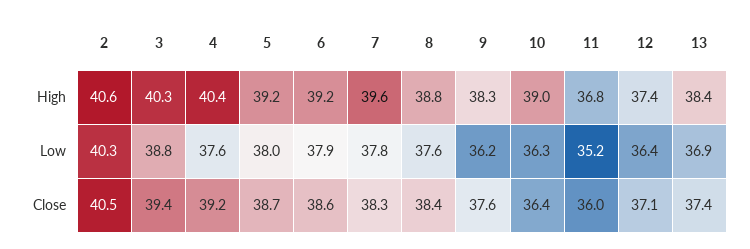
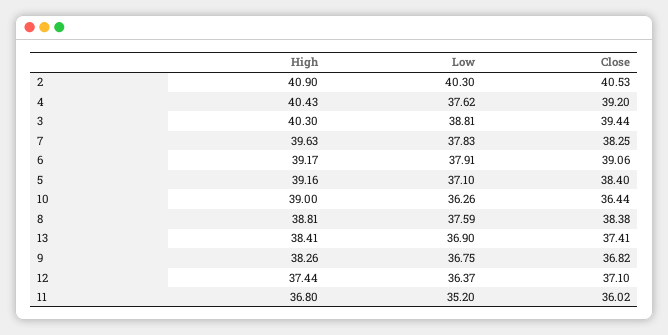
  {
    "2": {
-     "High": 40.6,
+     "High": 40.9,
      "Low": 40.3,
      "Close": 40.53
    },
    "3": {
      "High": 40.3,
      "Low": 38.81,
      "Close": 39.44
    },
    "4": {
      "High": 40.43,
      "Low": 37.62,
      "Close": 39.2
    },
    "5": {
      "High": 39.16,
-     "Low": 38,
+     "Low": 37.1,
-     "Close": 38.7
+     "Close": 38.4
    },
    "6": {
      "High": 39.17,
      "Low": 37.91,
-     "Close": 38.6
+     "Close": 39.06
    },
    "7": {
      "High": 39.63,
      "Low": 37.83,
      "Close": 38.25
    },
    "8": {
      "High": 38.81,
      "Low": 37.59,
      "Close": 38.38
    },
    "9": {
      "High": 38.26,
-     "Low": 36.2,
+     "Low": 36.75,
-     "Close": 37.6
+     "Close": 36.82
    },
    "10": {
      "High": 39,
      "Low": 36.26,
      "Close": 36.44
    },
    "11": {
      "High": 36.8,
      "Low": 35.2,
      "Close": 36.02
    },
    "12": {
      "High": 37.44,
      "Low": 36.37,
      "Close": 37.1
    },
    "13": {
      "High": 38.41,
      "Low": 36.9,
      "Close": 37.41
    }
  }

